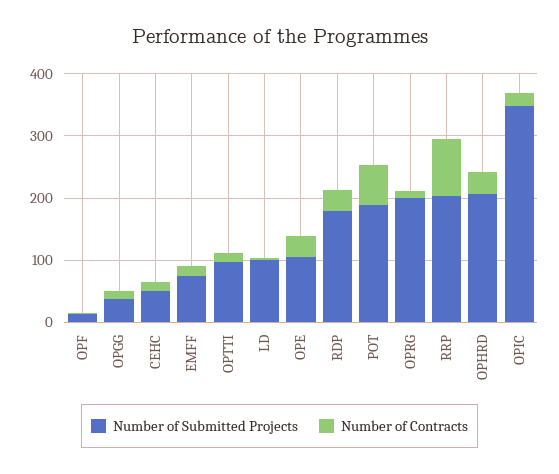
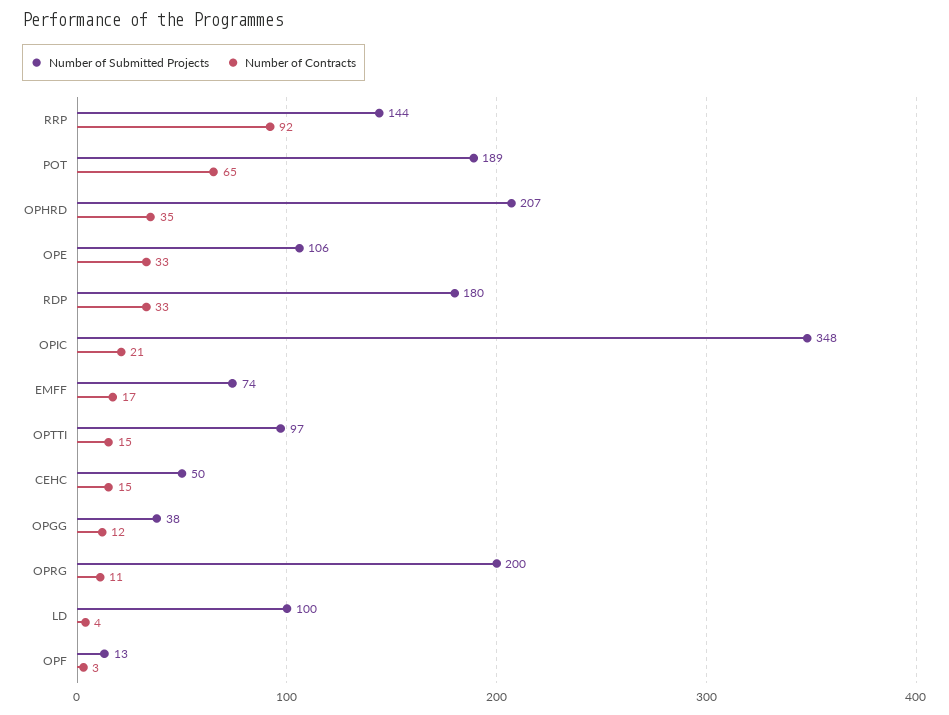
  {
    "Number of Submitted Projects": {
      "OPF": 13,
      "OPGG": 38,
      "CEHC": 50,
      "EMFF": 74,
      "OPTTI": 97,
      "LD": 100,
      "OPE": 106,
      "RDP": 180,
      "POT": 189,
      "OPRG": 200,
-     "RRP": 200,
+     "RRP": 144,
      "OPHRD": 207,
      "OPIC": 348
    },
    "Number of Contracts": {
      "OPF": 3,
      "OPGG": 12,
      "CEHC": 15,
      "EMFF": 17,
      "OPTTI": 15,
      "LD": 4,
      "OPE": 33,
      "RDP": 33,
      "POT": 65,
      "OPRG": 11,
      "RRP": 92,
      "OPHRD": 35,
      "OPIC": 21
    }
  }

